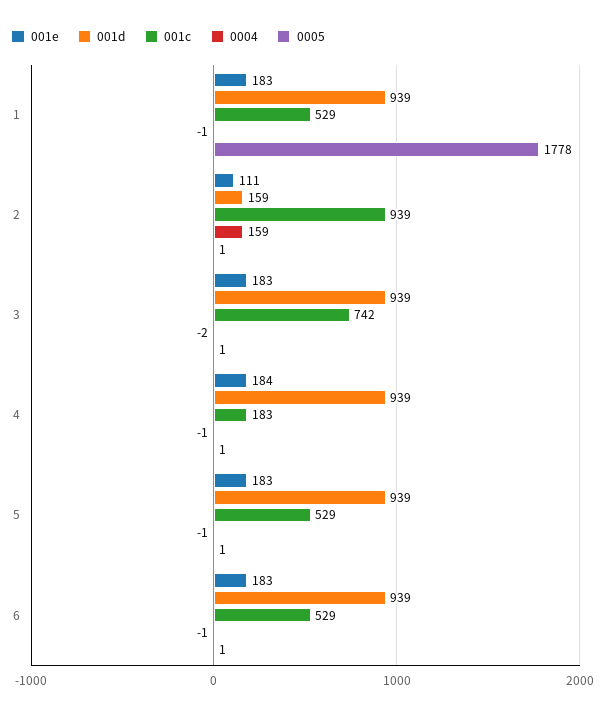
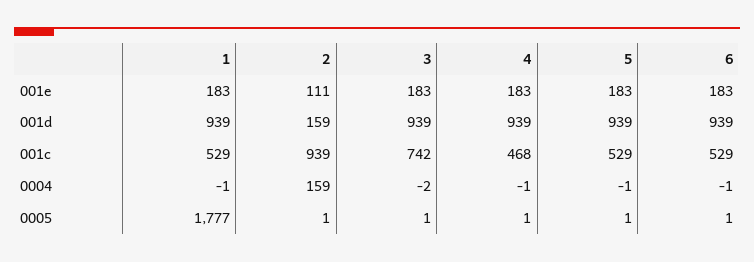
  {
    "001e": {
      "1": 183,
      "2": 111,
      "3": 183,
-     "4": 184,
+     "4": 183,
      "5": 183,
      "6": 183
    },
    "001d": {
      "1": 939,
      "2": 159,
      "3": 939,
      "4": 939,
      "5": 939,
      "6": 939
    },
    "001c": {
      "1": 529,
      "2": 939,
      "3": 742,
-     "4": 183,
+     "4": 468,
      "5": 529,
      "6": 529
    },
    "0004": {
      "1": -1,
      "2": 159,
      "3": -2,
      "4": -1,
      "5": -1,
      "6": -1
    },
    "0005": {
-     "1": 1778,
+     "1": 1777,
      "2": 1,
      "3": 1,
      "4": 1,
      "5": 1,
      "6": 1
    }
  }

